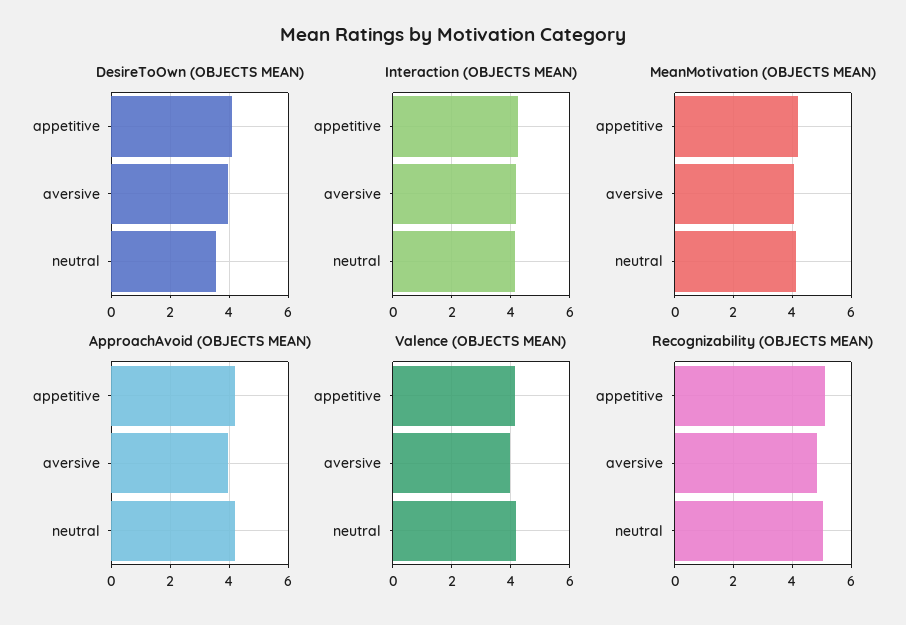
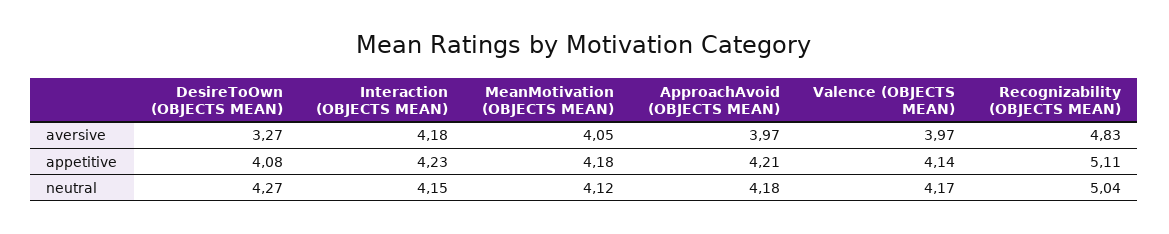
  {
    "DesireToOwn (OBJECTS MEAN)": {
      "appetitive": 4.08,
-     "aversive": 4,
+     "aversive": 3.27,
-     "neutral": 3.5
+     "neutral": 4.27
    },
    "Interaction (OBJECTS MEAN)": {
      "appetitive": 4.23,
      "aversive": 4.18,
      "neutral": 4.15
    },
    "MeanMotivation (OBJECTS MEAN)": {
      "appetitive": 4.18,
      "aversive": 4.05,
      "neutral": 4.12
    },
    "ApproachAvoid (OBJECTS MEAN)": {
      "appetitive": 4.21,
      "aversive": 3.97,
      "neutral": 4.18
    },
    "Valence (OBJECTS MEAN)": {
      "appetitive": 4.14,
      "aversive": 3.97,
      "neutral": 4.17
    },
    "Recognizability (OBJECTS MEAN)": {
      "appetitive": 5.11,
      "aversive": 4.83,
      "neutral": 5.04
    }
  }

